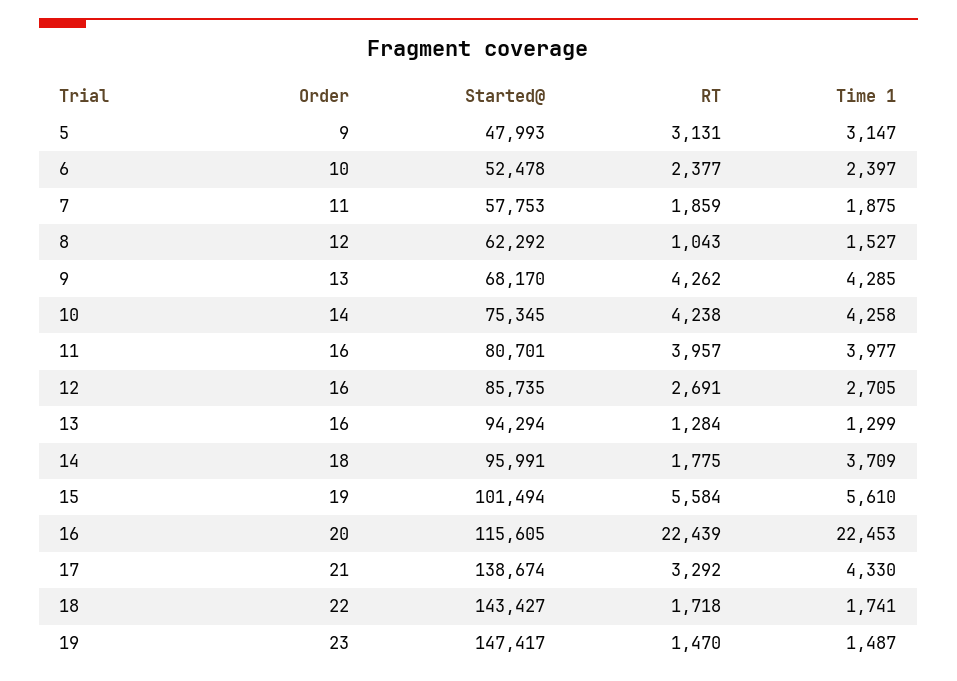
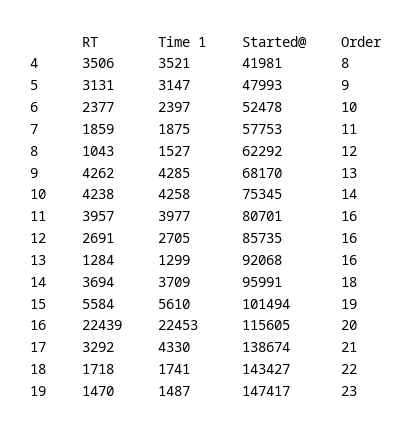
  {
    "Order": {
      "5": 9,
      "6": 10,
      "7": 11,
      "8": 12,
      "9": 13,
      "10": 14,
      "11": 16,
      "12": 16,
      "13": 16,
      "14": 18,
      "15": 19,
      "16": 20,
      "17": 21,
      "18": 22,
-     "19": 23
+     "19": 23,
+     "4": 8
    },
    "Started@": {
      "5": 47993,
      "6": 52478,
      "7": 57753,
      "8": 62292,
      "9": 68170,
      "10": 75345,
      "11": 80701,
      "12": 85735,
-     "13": 94294,
+     "13": 92068,
      "14": 95991,
      "15": 101494,
      "16": 115605,
      "17": 138674,
      "18": 143427,
-     "19": 147417
+     "19": 147417,
+     "4": 41981
    },
    "RT": {
      "5": 3131,
      "6": 2377,
      "7": 1859,
      "8": 1043,
      "9": 4262,
      "10": 4238,
      "11": 3957,
      "12": 2691,
      "13": 1284,
-     "14": 1775,
+     "14": 3694,
      "15": 5584,
      "16": 22439,
      "17": 3292,
      "18": 1718,
-     "19": 1470
+     "19": 1470,
+     "4": 3506
    },
    "Time 1": {
      "5": 3147,
      "6": 2397,
      "7": 1875,
      "8": 1527,
      "9": 4285,
      "10": 4258,
      "11": 3977,
      "12": 2705,
      "13": 1299,
      "14": 3709,
      "15": 5610,
      "16": 22453,
      "17": 4330,
      "18": 1741,
-     "19": 1487
+     "19": 1487,
+     "4": 3521
    }
  }

